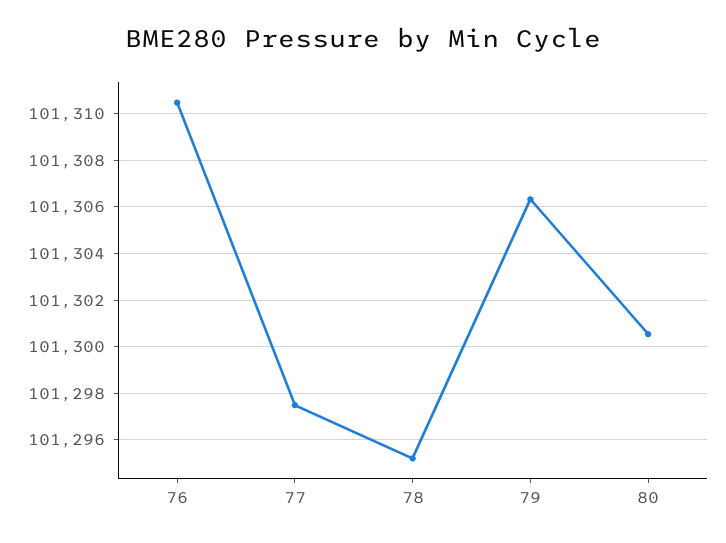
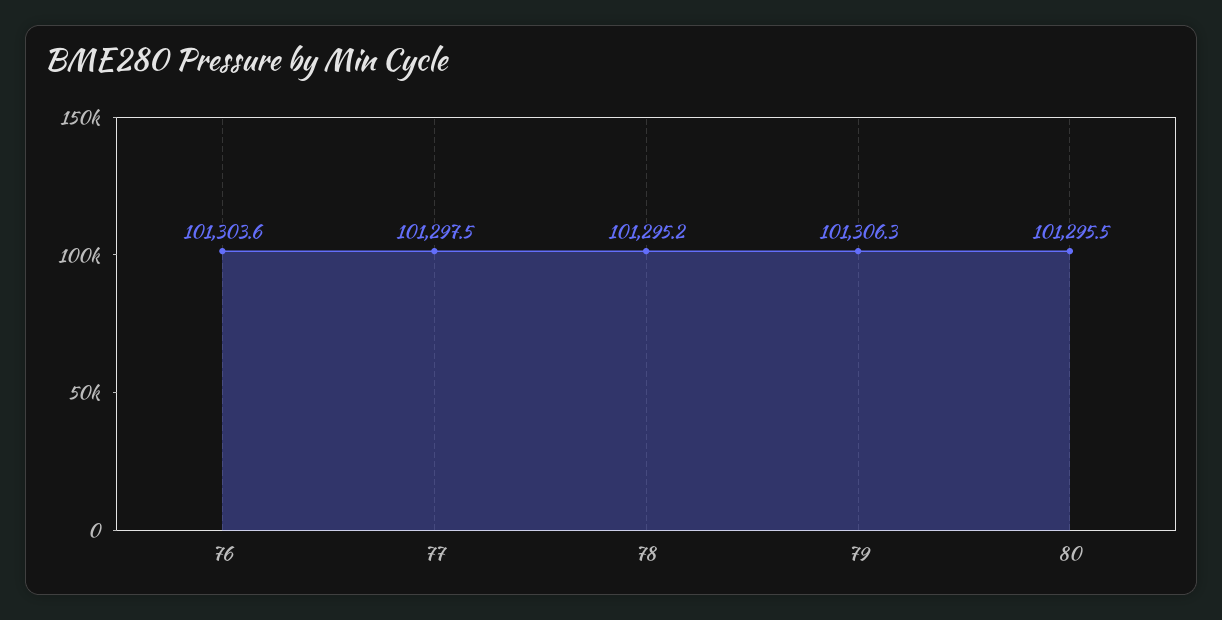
  {
-   "76": 101310.5,
+   "76": 101303.6,
    "77": 101297.5,
    "78": 101295.2,
    "79": 101306.3,
-   "80": 101300.5
+   "80": 101295.5
  }

